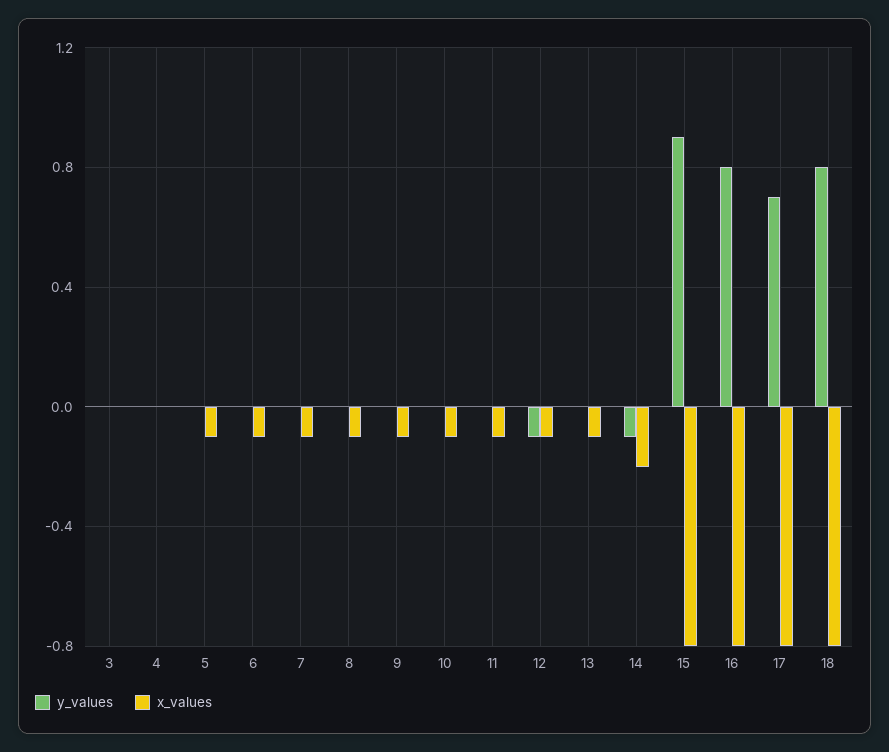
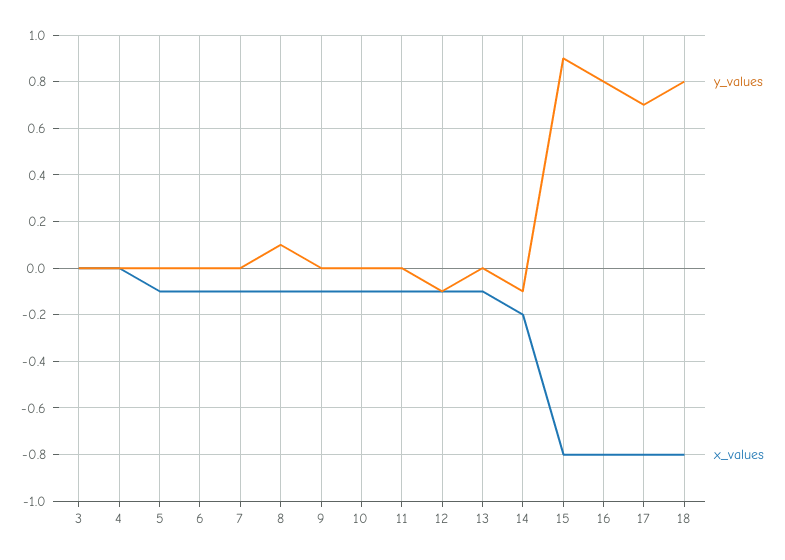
  {
    "y_values": {
      "3": 0,
      "4": 0,
      "5": 0,
      "6": 0,
      "7": 0,
-     "8": 0,
+     "8": 0.1,
      "9": 0,
      "10": 0,
      "11": 0,
      "12": -0.1,
      "13": 0,
      "14": -0.1,
      "15": 0.9,
      "16": 0.8,
      "17": 0.7,
      "18": 0.8
    },
    "x_values": {
      "3": 0,
      "4": 0,
      "5": -0.1,
      "6": -0.1,
      "7": -0.1,
      "8": -0.1,
      "9": -0.1,
      "10": -0.1,
      "11": -0.1,
      "12": -0.1,
      "13": -0.1,
      "14": -0.2,
      "15": -0.8,
      "16": -0.8,
      "17": -0.8,
      "18": -0.8
    }
  }

